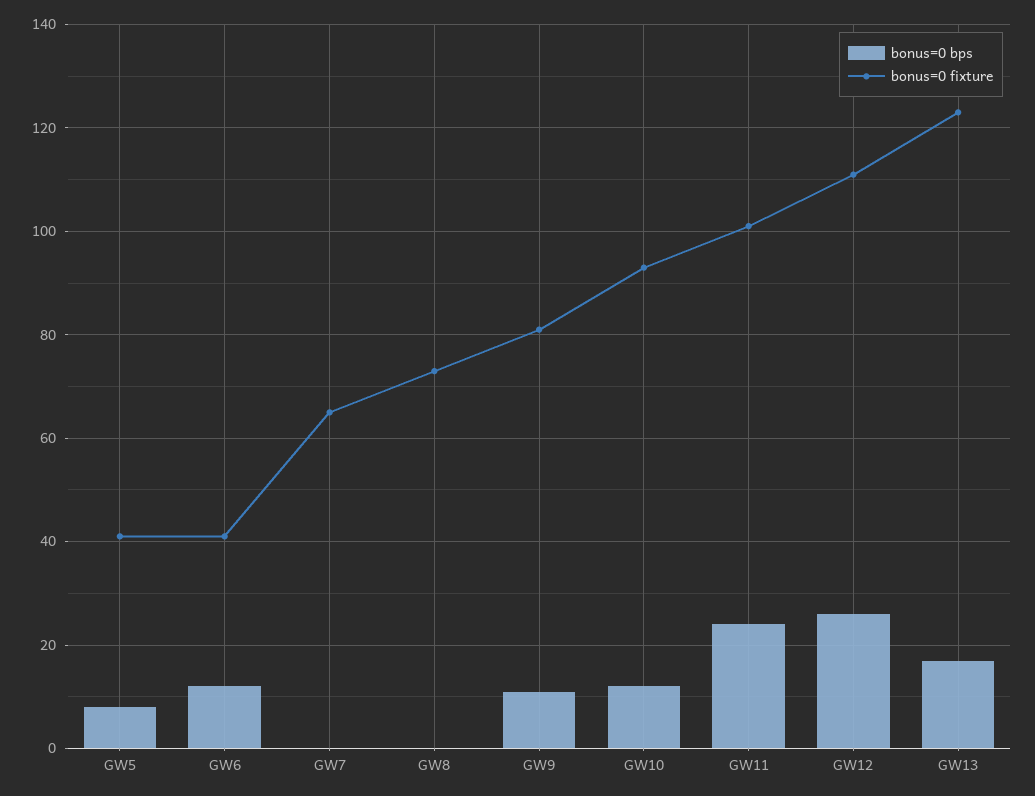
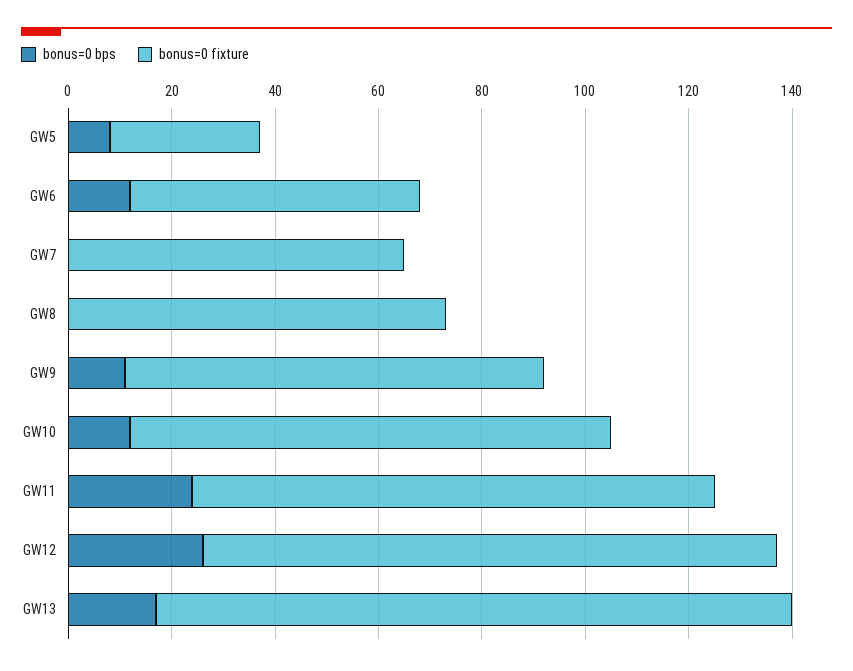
  {
    "bonus=0 bps": {
      "GW5": 10,
      "GW6": 10,
      "GW7": 0,
      "GW8": 0,
      "GW9": 10,
      "GW10": 10,
      "GW11": 25,
      "GW12": 25,
      "GW13": 15
    },
    "bonus=0 fixture": {
-     "GW5": 40,
+     "GW5": 30,
-     "GW6": 40,
+     "GW6": 55,
      "GW7": 65,
      "GW8": 75,
      "GW9": 80,
      "GW10": 95,
      "GW11": 100,
      "GW12": 110,
      "GW13": 125
    }
  }

